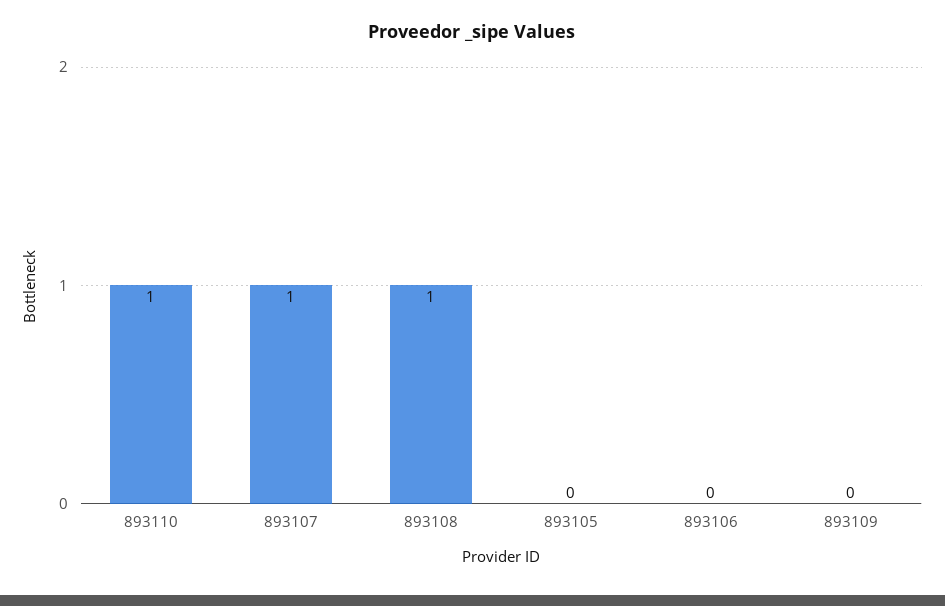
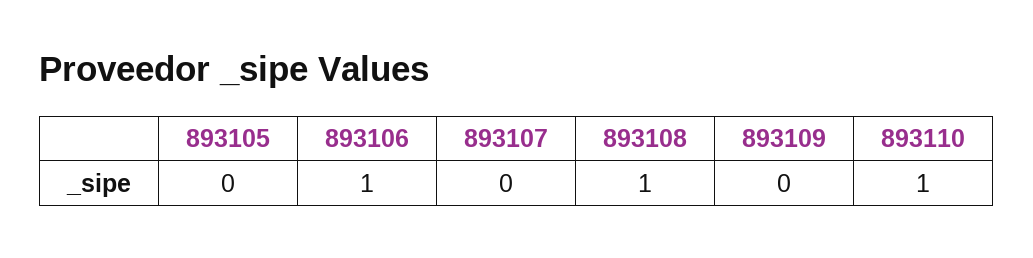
  {
    "893110": 1,
-   "893107": 1,
+   "893107": 0,
    "893108": 1,
    "893105": 0,
-   "893106": 0,
+   "893106": 1,
    "893109": 0
  }

